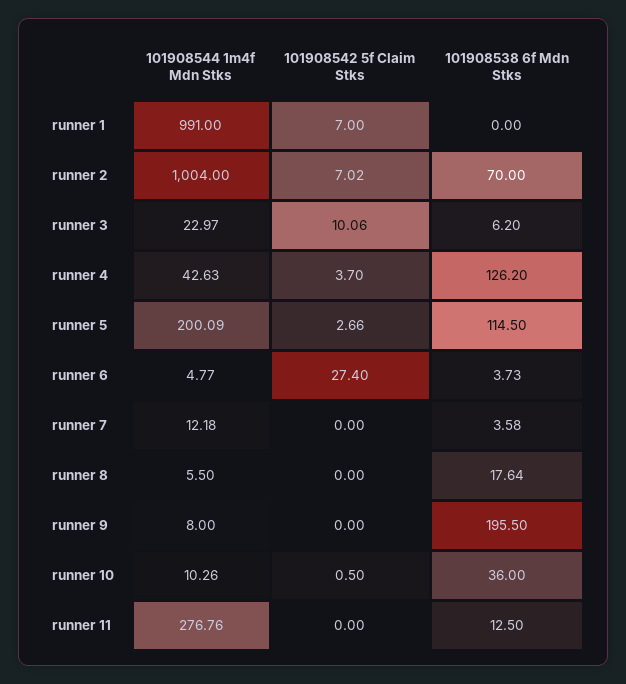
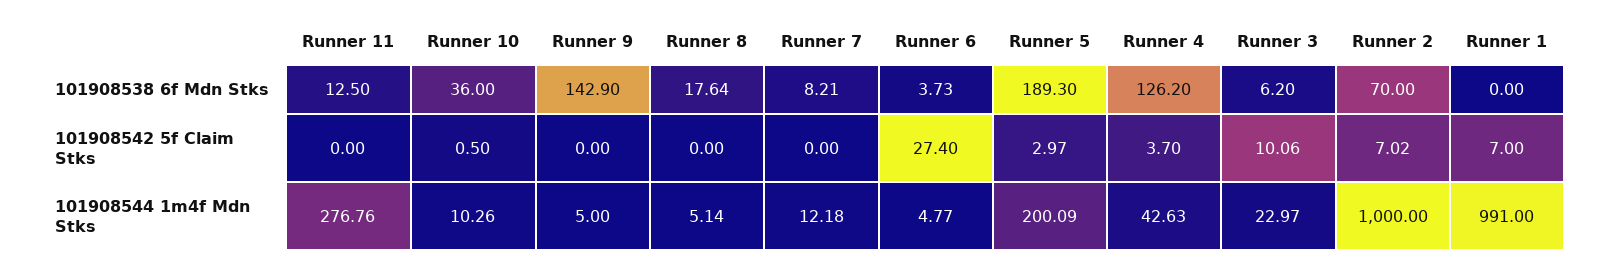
  {
    "101908544 1m4f Mdn Stks": {
      "runner 1": 991,
-     "runner 2": 1004,
+     "runner 2": 1000,
      "runner 3": 22.97,
      "runner 4": 42.63,
      "runner 5": 200.09,
      "runner 6": 4.77,
      "runner 7": 12.18,
-     "runner 8": 5.5,
+     "runner 8": 5.14,
-     "runner 9": 8,
+     "runner 9": 5,
      "runner 10": 10.26,
      "runner 11": 276.76
    },
    "101908542 5f Claim Stks": {
      "runner 1": 7,
      "runner 2": 7.02,
      "runner 3": 10.06,
      "runner 4": 3.7,
-     "runner 5": 2.66,
+     "runner 5": 2.97,
      "runner 6": 27.4,
      "runner 7": 0,
      "runner 8": 0,
      "runner 9": 0,
      "runner 10": 0.5,
      "runner 11": 0
    },
    "101908538 6f Mdn Stks": {
      "runner 1": 0,
      "runner 2": 70,
      "runner 3": 6.2,
      "runner 4": 126.2,
-     "runner 5": 114.5,
+     "runner 5": 189.3,
      "runner 6": 3.73,
-     "runner 7": 3.58,
+     "runner 7": 8.21,
      "runner 8": 17.64,
-     "runner 9": 195.5,
+     "runner 9": 142.9,
      "runner 10": 36,
      "runner 11": 12.5
    }
  }

